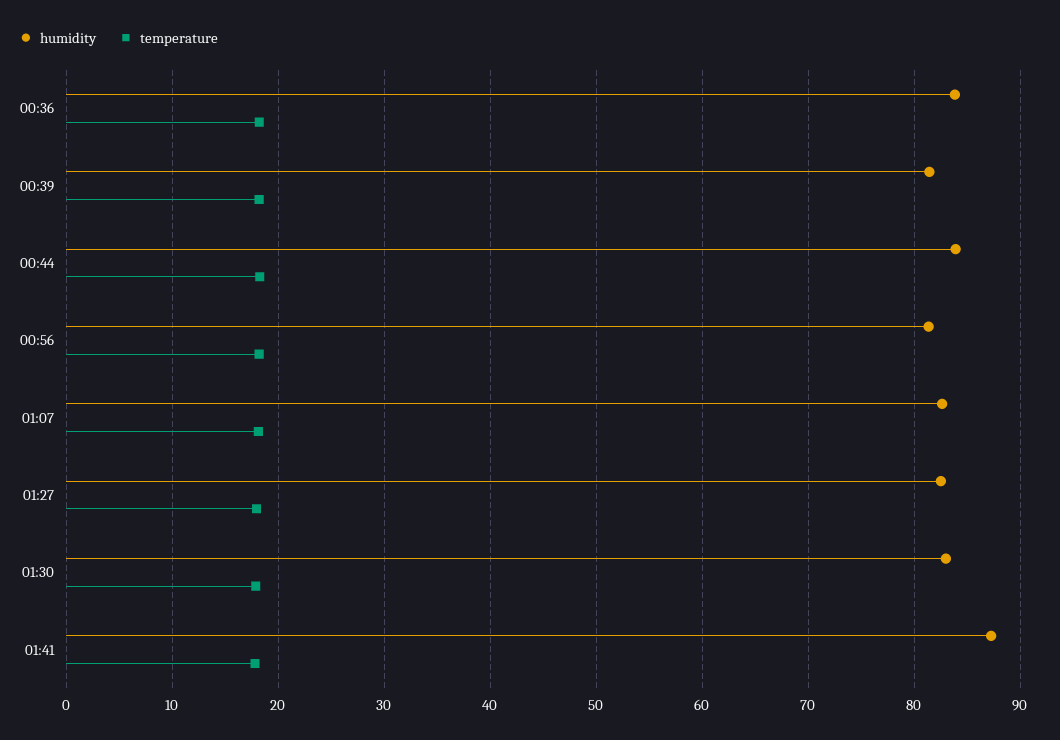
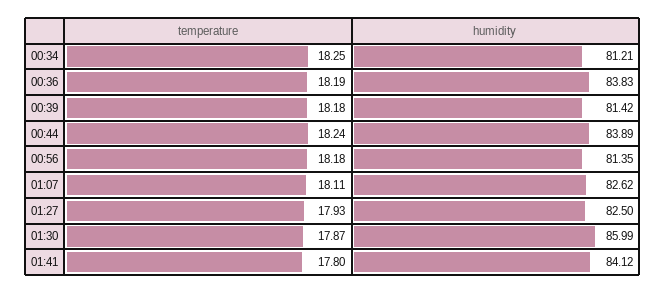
  {
    "humidity": {
      "00:36": 83.83,
      "00:39": 81.42,
      "00:44": 83.89,
      "00:56": 81.35,
      "01:07": 82.62,
      "01:27": 82.5,
-     "01:30": 83,
+     "01:30": 85.99,
-     "01:41": 87
+     "01:41": 84.12,
+     "00:34": 81.21
    },
    "temperature": {
      "00:36": 18.19,
      "00:39": 18.18,
      "00:44": 18.24,
      "00:56": 18.18,
      "01:07": 18.11,
      "01:27": 17.93,
      "01:30": 17.87,
-     "01:41": 17.8
+     "01:41": 17.8,
+     "00:34": 18.25
    }
  }

